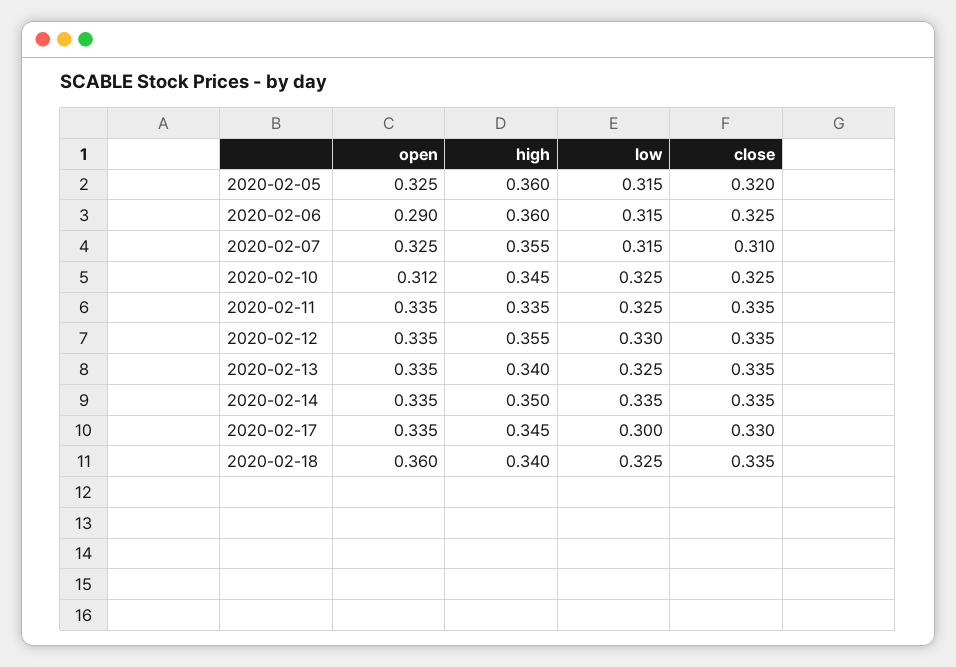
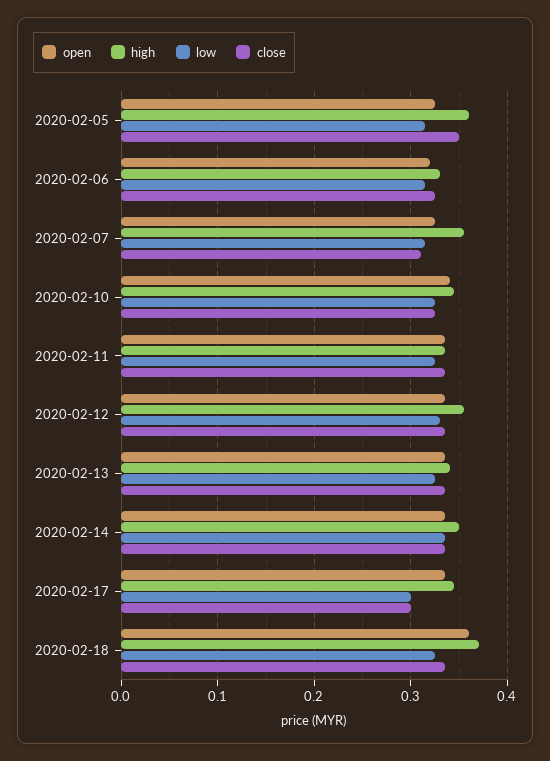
  {
    "open": {
      "2020-02-05": 0.325,
-     "2020-02-06": 0.29,
+     "2020-02-06": 0.32,
      "2020-02-07": 0.325,
-     "2020-02-10": 0.312,
+     "2020-02-10": 0.34,
      "2020-02-11": 0.335,
      "2020-02-12": 0.335,
      "2020-02-13": 0.335,
      "2020-02-14": 0.335,
      "2020-02-17": 0.335,
      "2020-02-18": 0.36
    },
    "high": {
      "2020-02-05": 0.36,
-     "2020-02-06": 0.36,
+     "2020-02-06": 0.33,
      "2020-02-07": 0.355,
      "2020-02-10": 0.345,
      "2020-02-11": 0.335,
      "2020-02-12": 0.355,
      "2020-02-13": 0.34,
      "2020-02-14": 0.35,
      "2020-02-17": 0.345,
-     "2020-02-18": 0.34
+     "2020-02-18": 0.37
    },
    "low": {
      "2020-02-05": 0.315,
      "2020-02-06": 0.315,
      "2020-02-07": 0.315,
      "2020-02-10": 0.325,
      "2020-02-11": 0.325,
      "2020-02-12": 0.33,
      "2020-02-13": 0.325,
      "2020-02-14": 0.335,
      "2020-02-17": 0.3,
      "2020-02-18": 0.325
    },
    "close": {
-     "2020-02-05": 0.32,
+     "2020-02-05": 0.35,
      "2020-02-06": 0.325,
      "2020-02-07": 0.31,
      "2020-02-10": 0.325,
      "2020-02-11": 0.335,
      "2020-02-12": 0.335,
      "2020-02-13": 0.335,
      "2020-02-14": 0.335,
-     "2020-02-17": 0.33,
+     "2020-02-17": 0.3,
      "2020-02-18": 0.335
    }
  }

